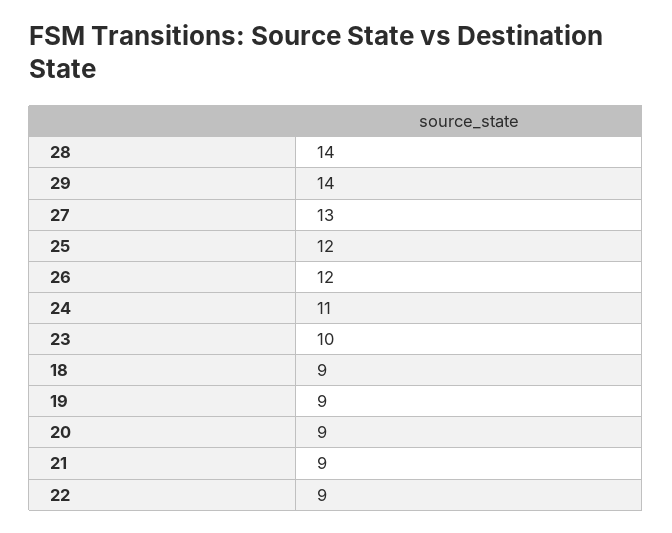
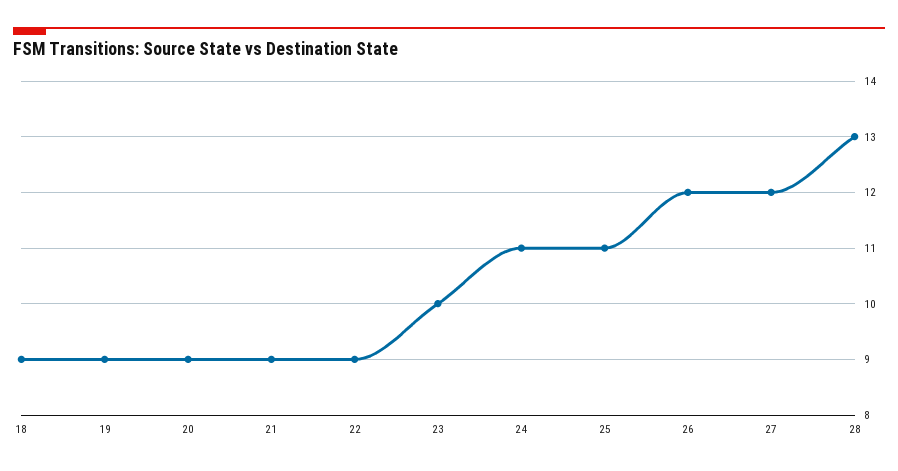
  {
-   "28": 14,
+   "28": 13,
-   "29": 14,
-   "27": 13,
+   "27": 12,
-   "25": 12,
+   "25": 11,
    "26": 12,
    "24": 11,
    "23": 10,
    "18": 9,
    "19": 9,
    "20": 9,
    "21": 9,
    "22": 9
  }

